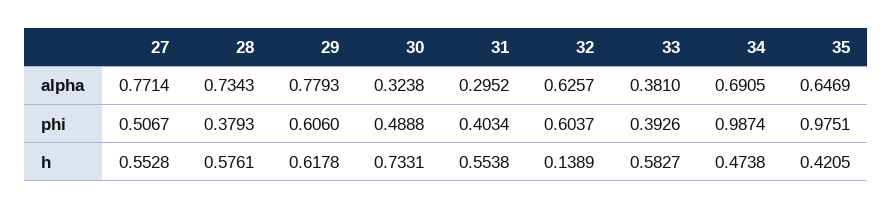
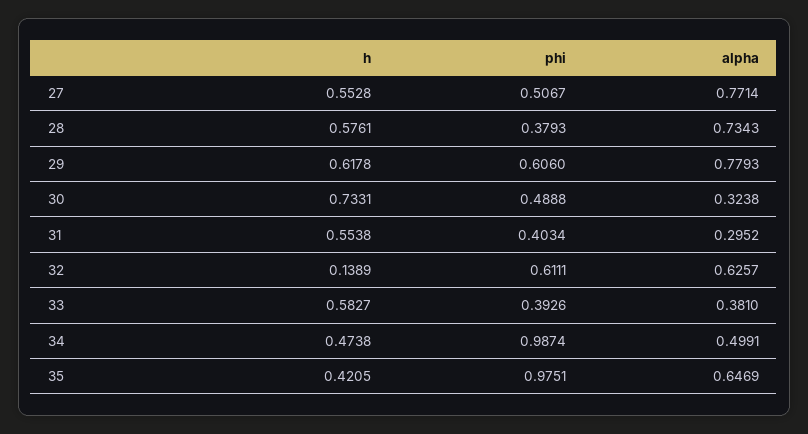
  {
    "27": {
      "alpha": 0.7714,
      "phi": 0.5067,
      "h": 0.5528
    },
    "28": {
      "alpha": 0.7343,
      "phi": 0.3793,
      "h": 0.5761
    },
    "29": {
      "alpha": 0.7793,
      "phi": 0.606,
      "h": 0.6178
    },
    "30": {
      "alpha": 0.3238,
      "phi": 0.4888,
      "h": 0.7331
    },
    "31": {
      "alpha": 0.2952,
      "phi": 0.4034,
      "h": 0.5538
    },
    "32": {
      "alpha": 0.6257,
-     "phi": 0.6037,
+     "phi": 0.6111,
      "h": 0.1389
    },
    "33": {
      "alpha": 0.381,
      "phi": 0.3926,
      "h": 0.5827
    },
    "34": {
-     "alpha": 0.6905,
+     "alpha": 0.4991,
      "phi": 0.9874,
      "h": 0.4738
    },
    "35": {
      "alpha": 0.6469,
      "phi": 0.9751,
      "h": 0.4205
    }
  }

